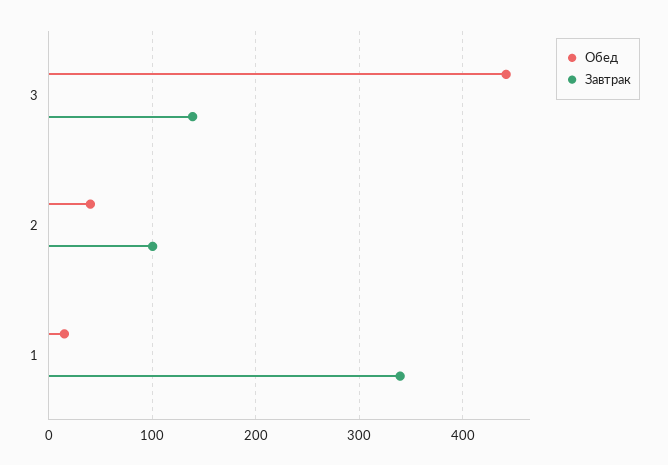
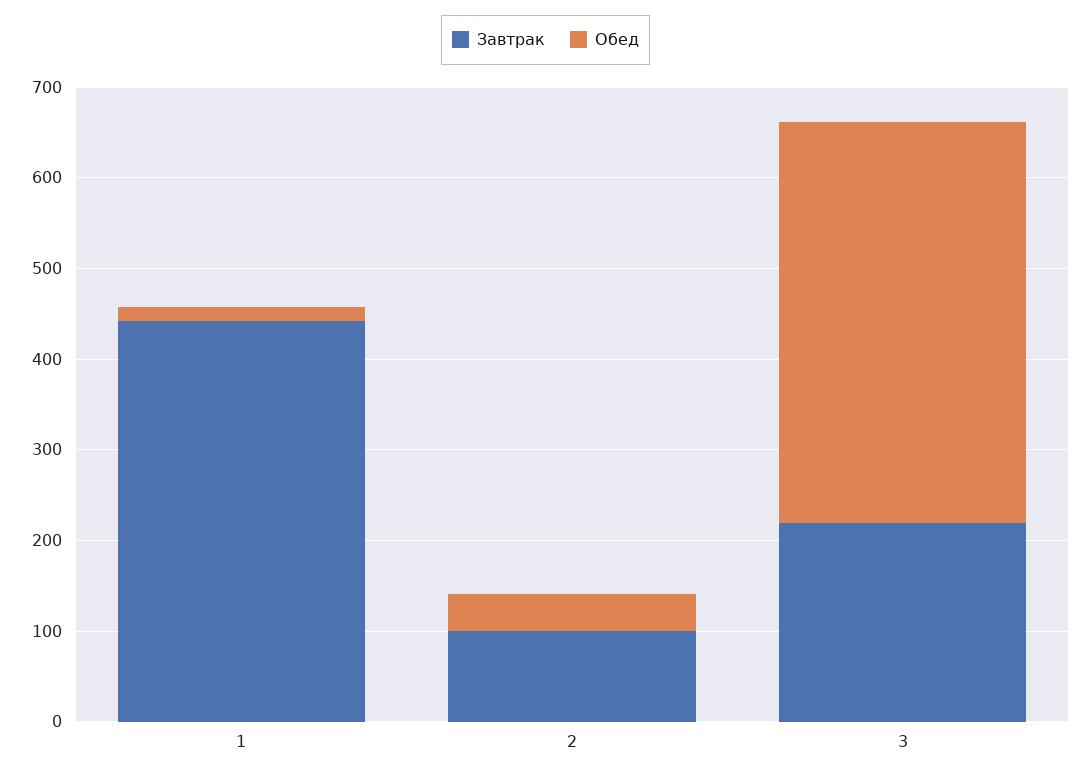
  {
    "Обед": {
      "3": 440,
      "2": 40,
      "1": 20
    },
    "Завтрак": {
-     "3": 140,
+     "3": 220,
      "2": 100,
-     "1": 340
+     "1": 440
    }
  }

